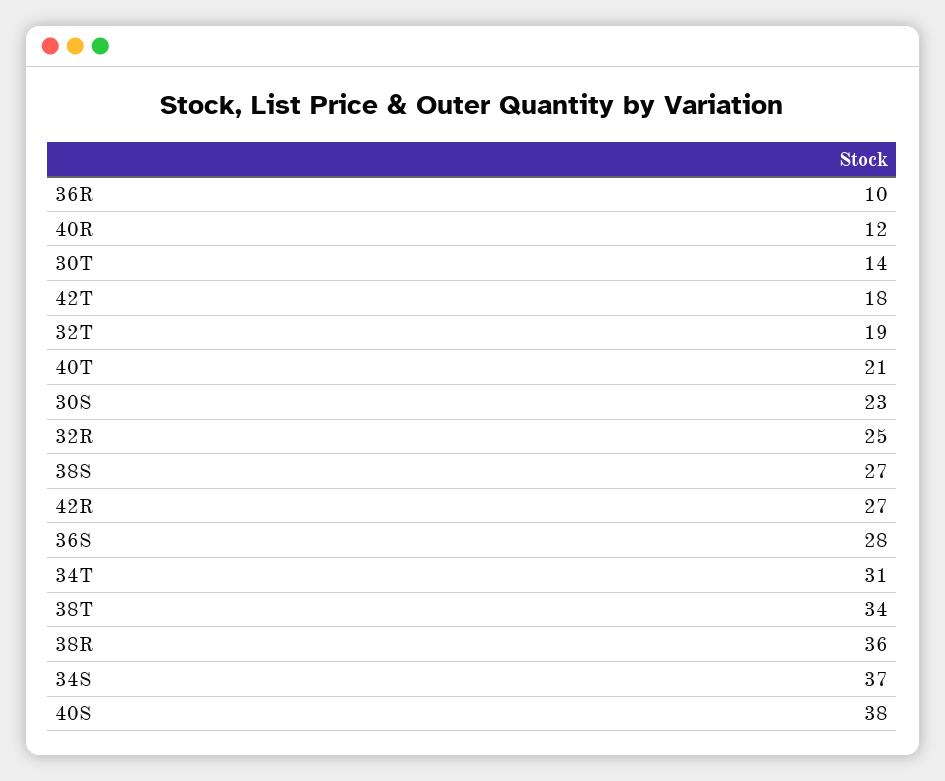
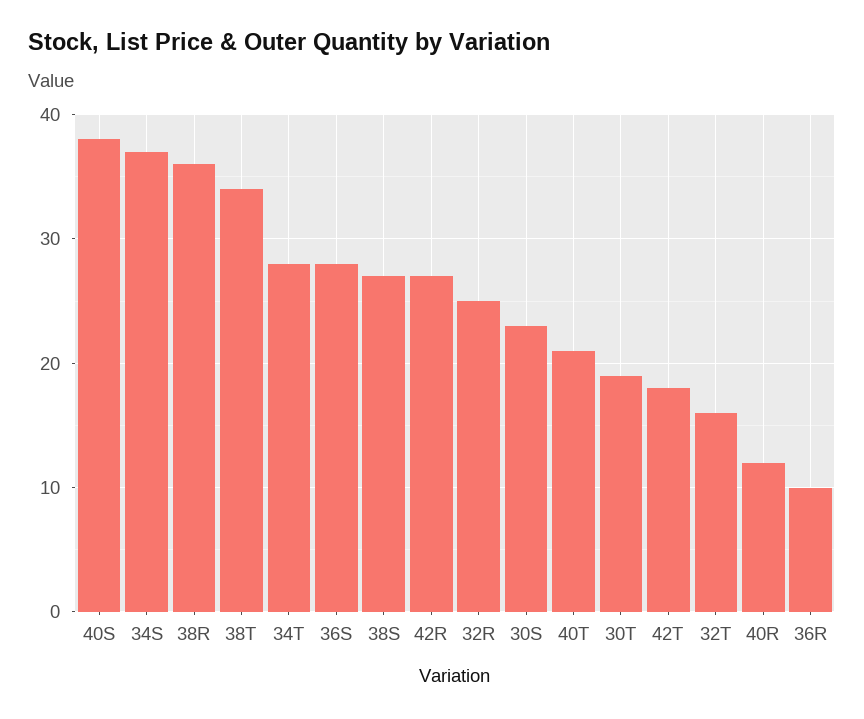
  {
    "36R": 10,
    "40R": 12,
-   "30T": 14,
+   "30T": 19,
    "42T": 18,
-   "32T": 19,
+   "32T": 16,
    "40T": 21,
    "30S": 23,
    "32R": 25,
    "38S": 27,
    "42R": 27,
    "36S": 28,
-   "34T": 31,
+   "34T": 28,
    "38T": 34,
    "38R": 36,
    "34S": 37,
    "40S": 38
  }

